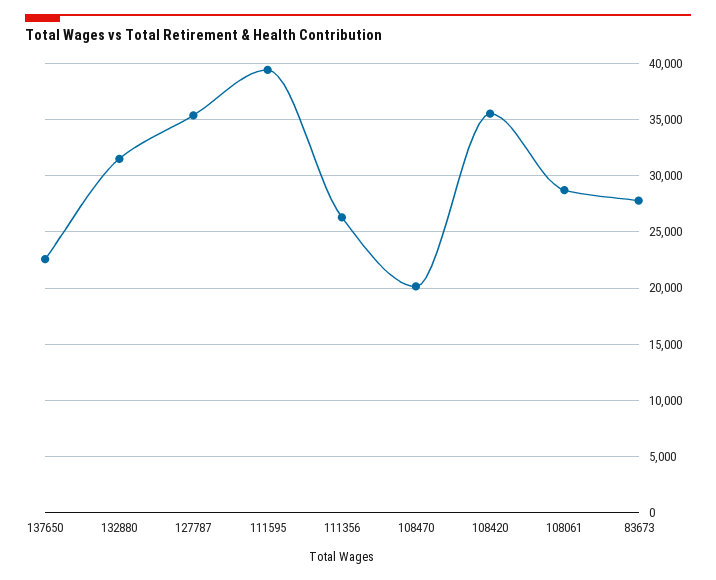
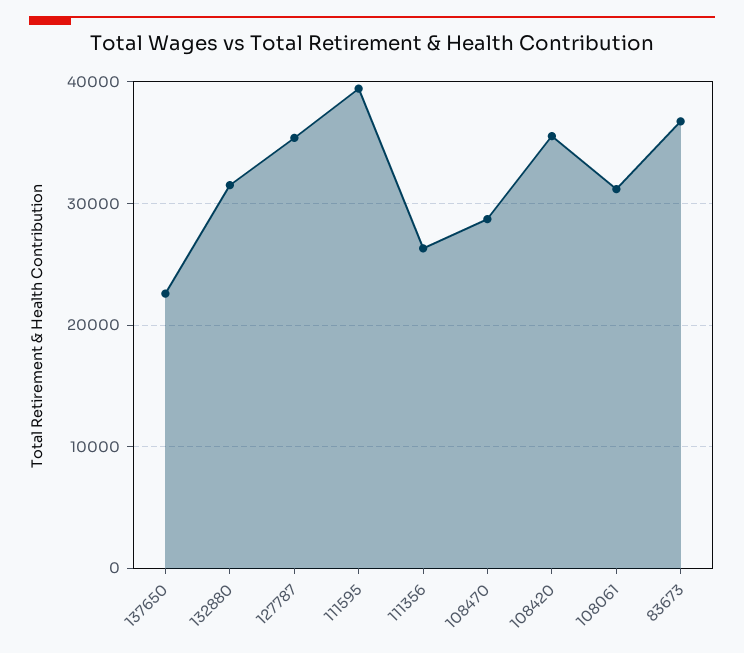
  {
    "137650": 23000,
    "132880": 32000,
    "127787": 35000,
    "111595": 39000,
    "111356": 26000,
-   "108470": 20000,
+   "108470": 29000,
    "108420": 36000,
-   "108061": 29000,
+   "108061": 31000,
-   "83673": 28000
+   "83673": 37000
  }

